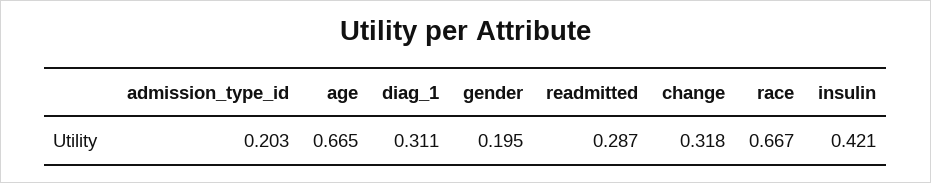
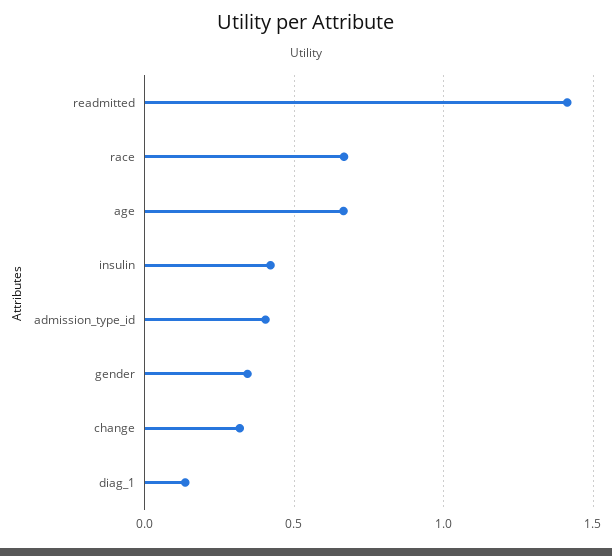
  {
-   "admission_type_id": 0.203,
+   "admission_type_id": 0.4,
    "age": 0.665,
-   "diag_1": 0.311,
+   "diag_1": 0.15,
-   "gender": 0.195,
+   "gender": 0.35,
-   "readmitted": 0.287,
+   "readmitted": 1.4,
    "change": 0.318,
    "race": 0.667,
    "insulin": 0.421
  }

